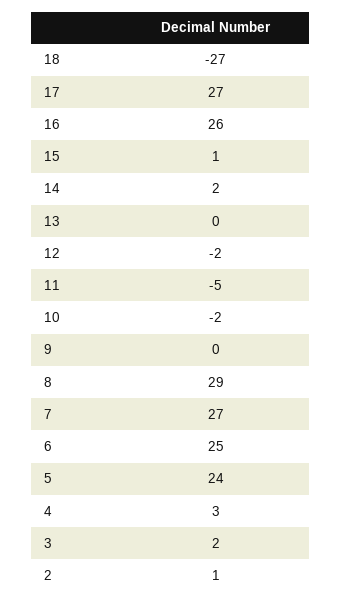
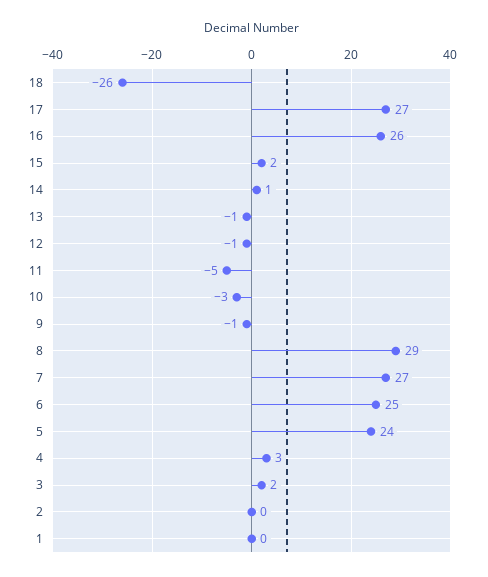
  {
-   "18": -27,
+   "18": -26,
    "17": 27,
    "16": 26,
-   "15": 1,
+   "15": 2,
-   "14": 2,
+   "14": 1,
-   "13": 0,
+   "13": -1,
-   "12": -2,
+   "12": -1,
    "11": -5,
-   "10": -2,
+   "10": -3,
-   "9": 0,
+   "9": -1,
    "8": 29,
    "7": 27,
    "6": 25,
    "5": 24,
    "4": 3,
    "3": 2,
-   "2": 1
+   "2": 0,
+   "1": 0
  }

